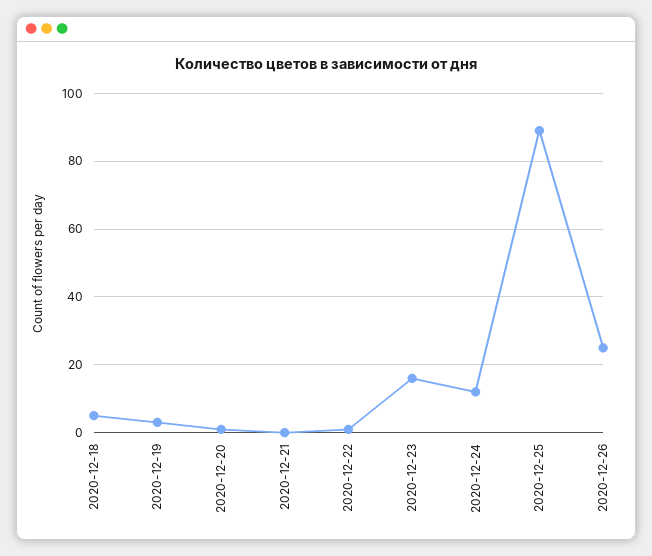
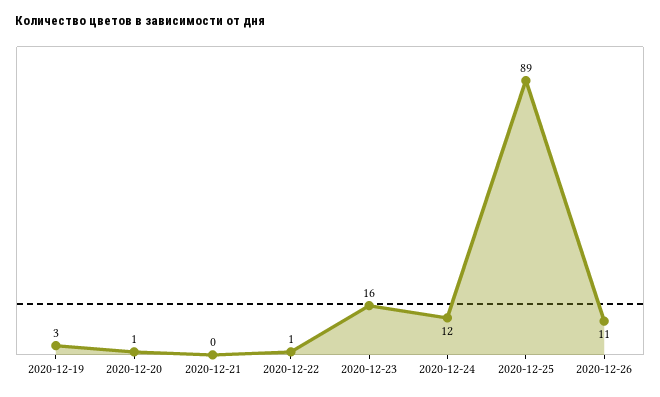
  {
-   "2020-12-18": 5,
    "2020-12-19": 3,
    "2020-12-20": 1,
    "2020-12-21": 0,
    "2020-12-22": 1,
    "2020-12-23": 16,
    "2020-12-24": 12,
    "2020-12-25": 89,
-   "2020-12-26": 25
+   "2020-12-26": 11
  }

